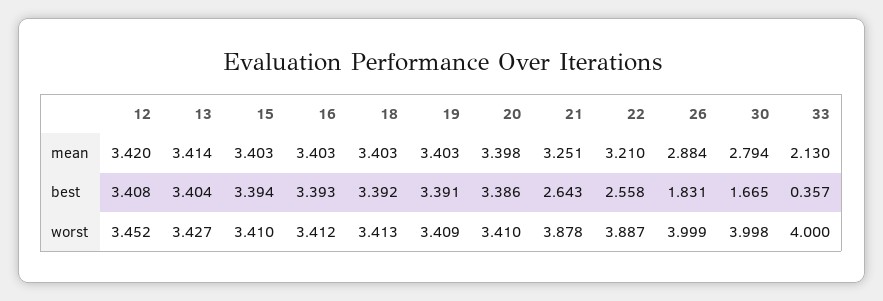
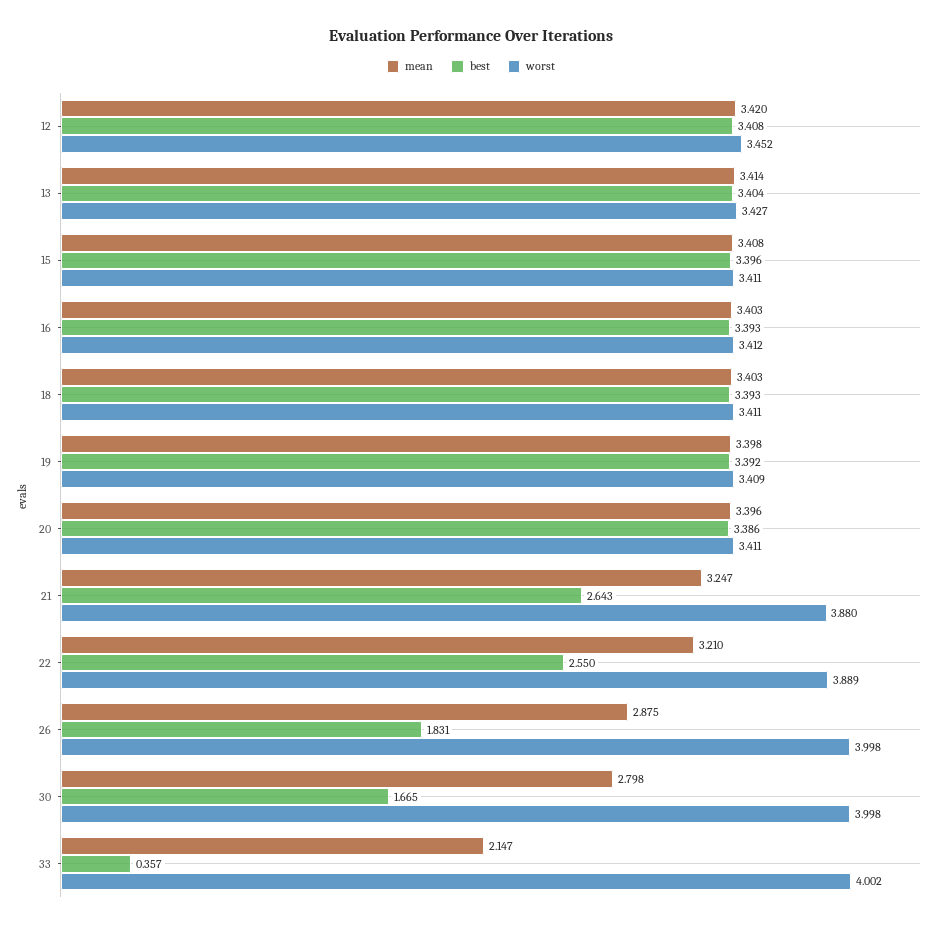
  {
    "mean": {
      "12": 3.42,
      "13": 3.414,
-     "15": 3.403,
+     "15": 3.408,
      "16": 3.403,
      "18": 3.403,
-     "19": 3.403,
+     "19": 3.398,
-     "20": 3.398,
+     "20": 3.396,
-     "21": 3.251,
+     "21": 3.247,
      "22": 3.21,
-     "26": 2.884,
+     "26": 2.875,
-     "30": 2.794,
+     "30": 2.798,
-     "33": 2.13
+     "33": 2.147
    },
    "best": {
      "12": 3.408,
      "13": 3.404,
-     "15": 3.394,
+     "15": 3.396,
      "16": 3.393,
-     "18": 3.392,
+     "18": 3.393,
-     "19": 3.391,
+     "19": 3.392,
      "20": 3.386,
      "21": 2.643,
-     "22": 2.558,
+     "22": 2.55,
      "26": 1.831,
      "30": 1.665,
      "33": 0.357
    },
    "worst": {
      "12": 3.452,
      "13": 3.427,
-     "15": 3.41,
+     "15": 3.411,
      "16": 3.412,
-     "18": 3.413,
+     "18": 3.411,
      "19": 3.409,
-     "20": 3.41,
+     "20": 3.411,
-     "21": 3.878,
+     "21": 3.88,
-     "22": 3.887,
+     "22": 3.889,
-     "26": 3.999,
+     "26": 3.998,
      "30": 3.998,
-     "33": 4
+     "33": 4.002
    }
  }

